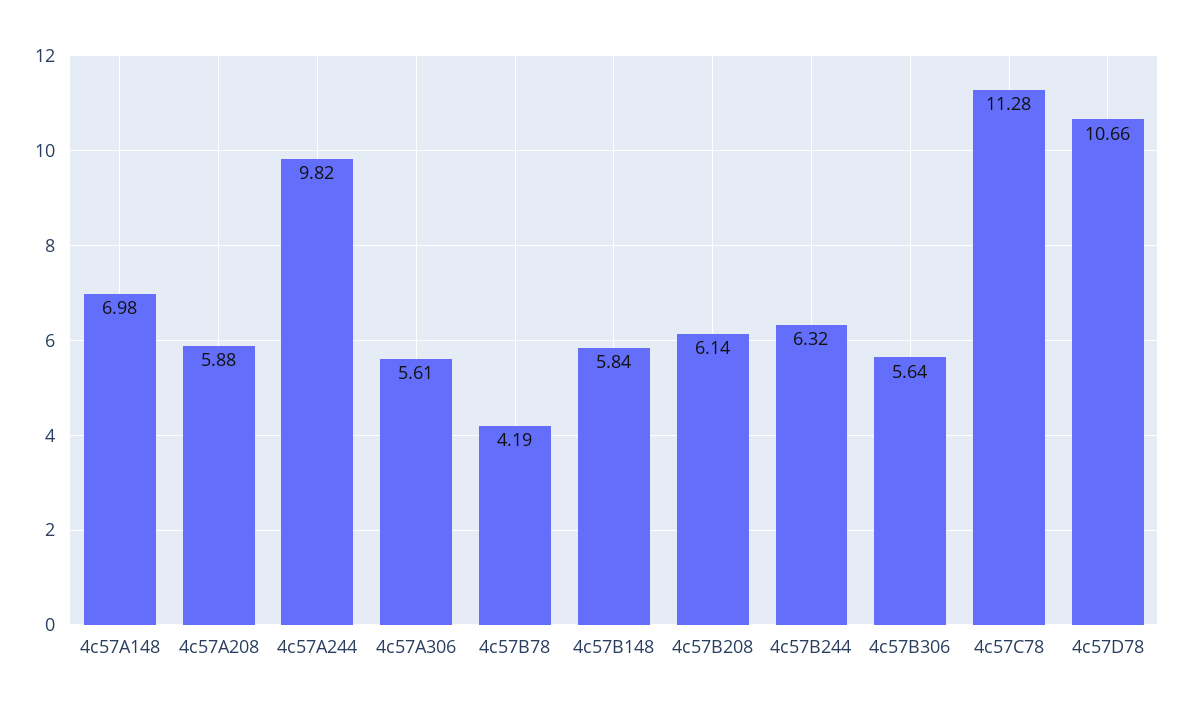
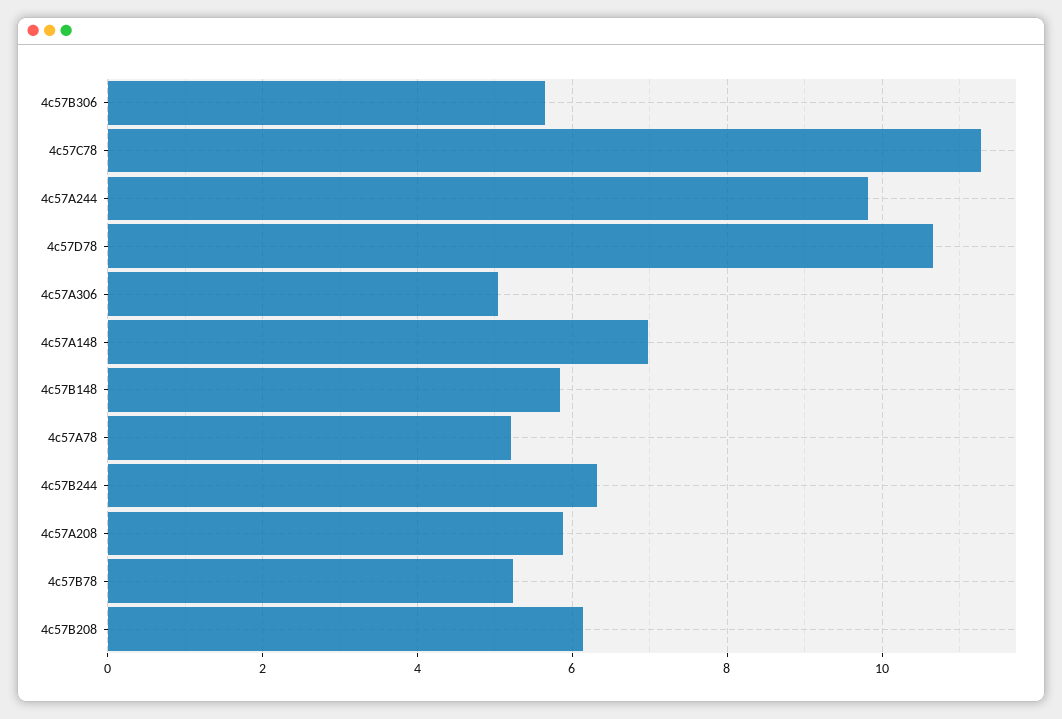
  {
    "4c57A148": 6.98,
    "4c57A208": 5.88,
    "4c57A244": 9.82,
-   "4c57A306": 5.61,
+   "4c57A306": 5,
-   "4c57B78": 4.19,
+   "4c57B78": 5.2,
    "4c57B148": 5.84,
    "4c57B208": 6.14,
    "4c57B244": 6.32,
    "4c57B306": 5.64,
    "4c57C78": 11.28,
-   "4c57D78": 10.66
+   "4c57D78": 10.66,
+   "4c57A78": 5.2
  }

